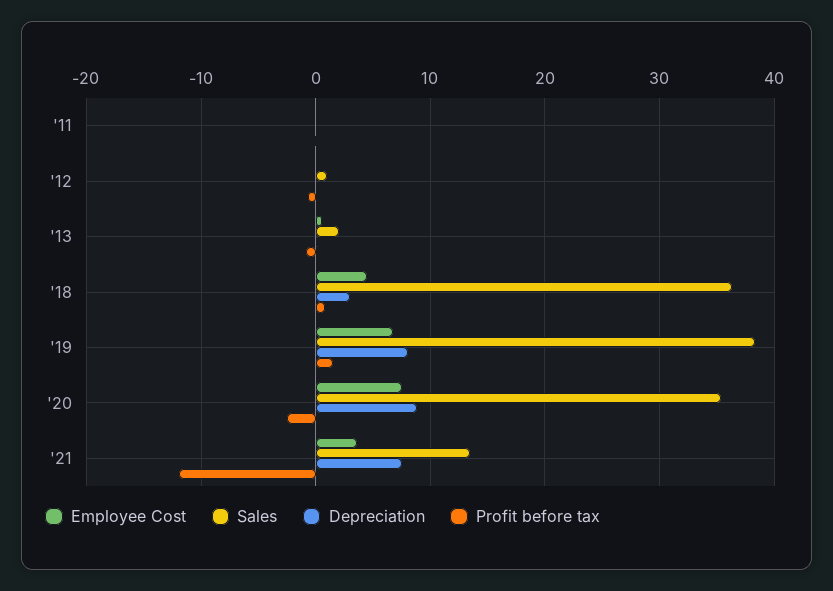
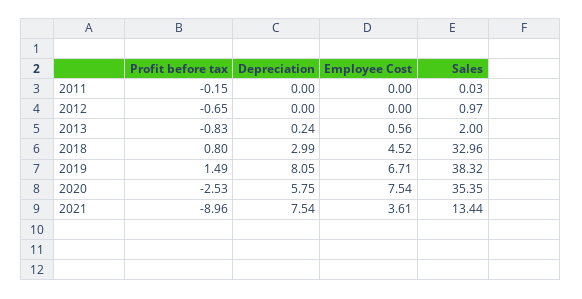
  {
    "Employee Cost": {
      "'11": 0,
      "'12": 0,
      "'13": 0.56,
      "'18": 4.52,
      "'19": 6.71,
      "'20": 7.54,
      "'21": 3.61
    },
    "Sales": {
      "'11": 0.03,
      "'12": 0.97,
      "'13": 2,
-     "'18": 36,
+     "'18": 32.96,
      "'19": 38.32,
      "'20": 35.35,
      "'21": 13.44
    },
    "Depreciation": {
      "'11": 0,
      "'12": 0,
      "'13": 0.24,
      "'18": 2.99,
      "'19": 8.05,
-     "'20": 9,
+     "'20": 5.75,
      "'21": 7.54
    },
    "Profit before tax": {
      "'11": -0.15,
      "'12": -0.65,
      "'13": -0.83,
      "'18": 0.8,
      "'19": 1.49,
      "'20": -2.53,
-     "'21": -12
+     "'21": -8.96
    }
  }

